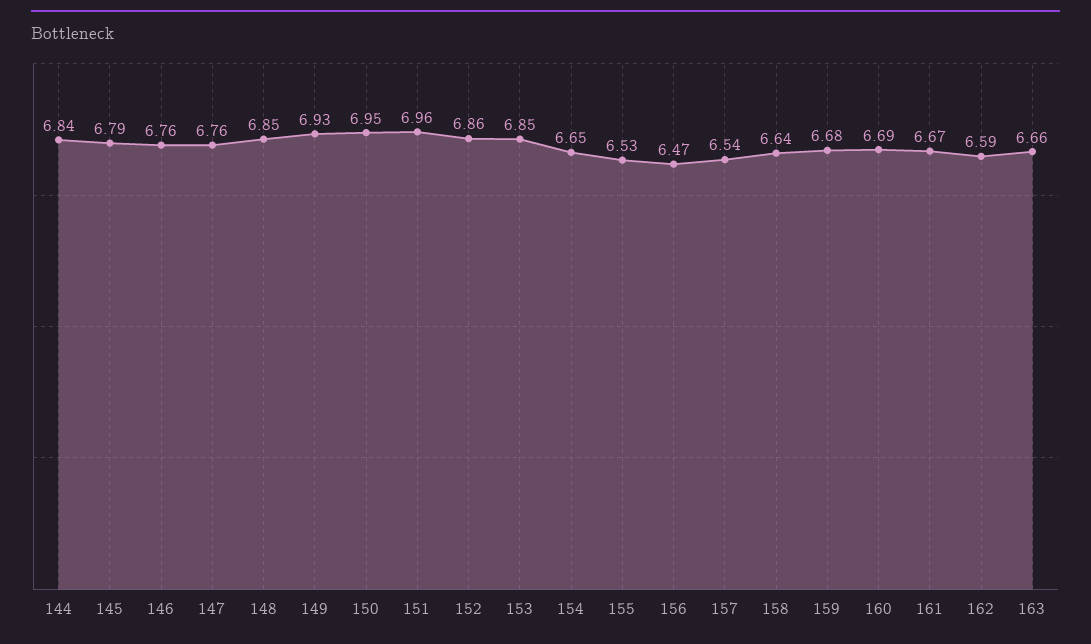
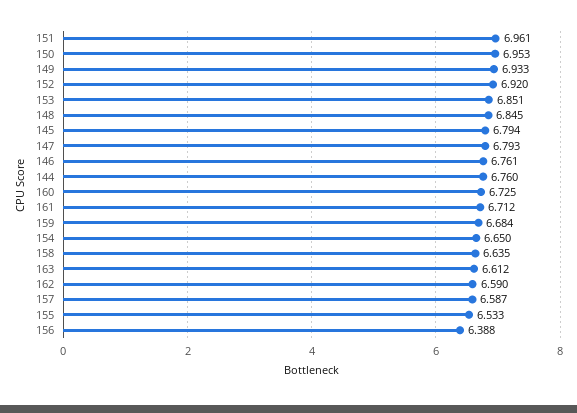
  {
-   "144": 6.84,
+   "144": 6.76,
    "145": 6.794,
    "146": 6.761,
-   "147": 6.76,
+   "147": 6.793,
    "148": 6.845,
    "149": 6.933,
    "150": 6.953,
    "151": 6.961,
-   "152": 6.86,
+   "152": 6.92,
    "153": 6.851,
    "154": 6.65,
    "155": 6.533,
-   "156": 6.47,
+   "156": 6.388,
-   "157": 6.54,
+   "157": 6.587,
    "158": 6.635,
    "159": 6.684,
-   "160": 6.69,
+   "160": 6.725,
-   "161": 6.67,
+   "161": 6.712,
    "162": 6.59,
-   "163": 6.66
+   "163": 6.612
  }

